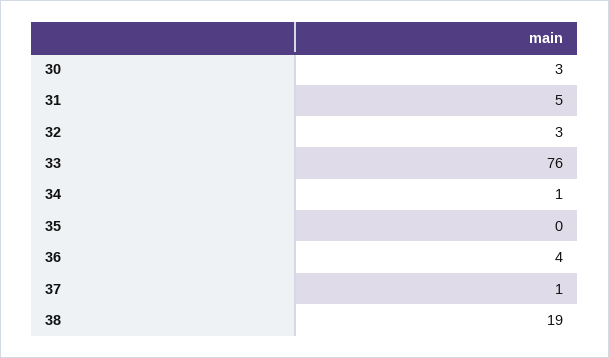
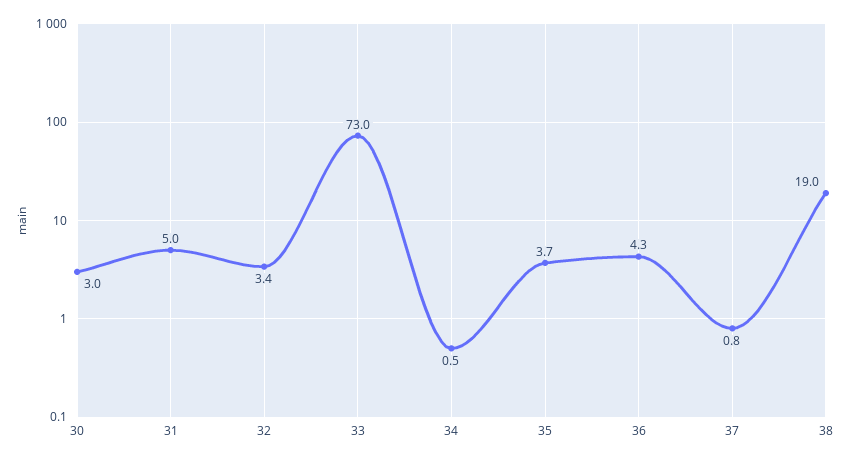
  {
    "30": 3,
    "31": 5,
    "32": 3.4,
-   "33": 76,
+   "33": 73,
    "34": 0.5,
-   "35": 0,
+   "35": 3.7,
    "36": 4.3,
    "37": 0.8,
    "38": 19
  }

